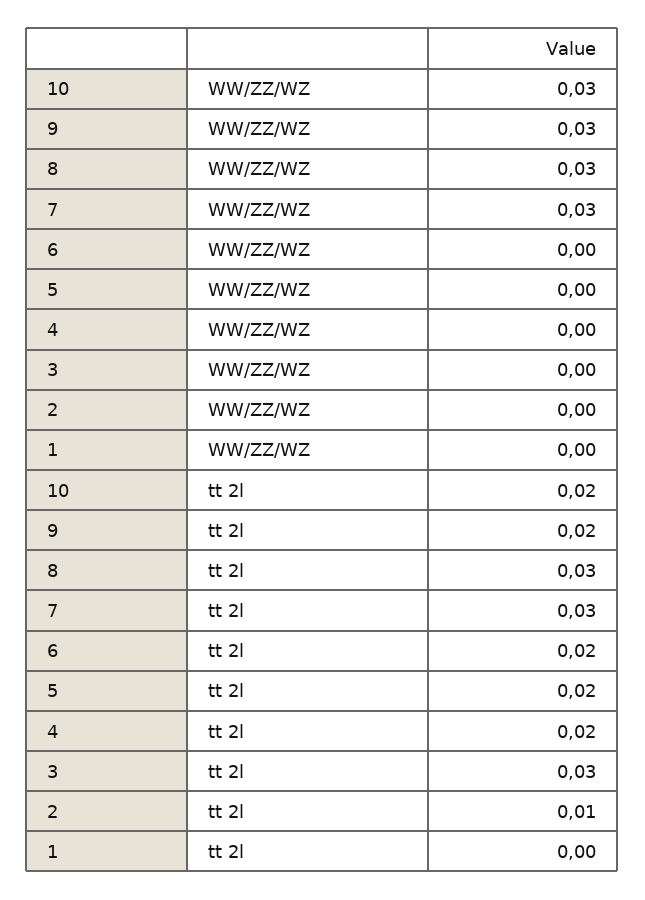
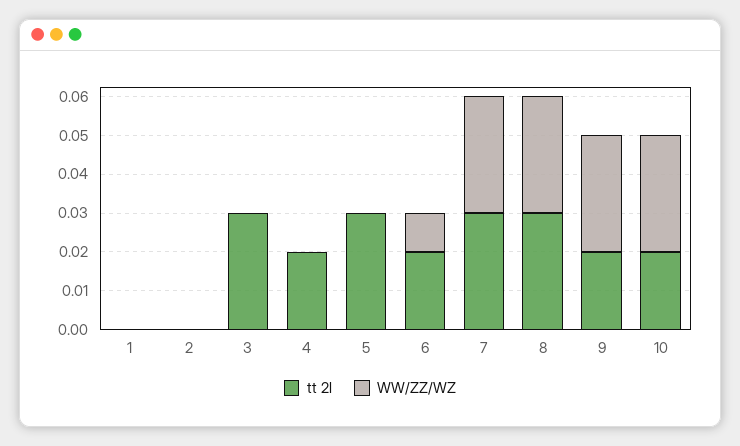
  {
    "WW/ZZ/WZ": {
      "10": 0.03,
      "9": 0.03,
      "8": 0.03,
      "7": 0.03,
-     "6": 0,
+     "6": 0.01,
      "5": 0,
      "4": 0,
      "3": 0,
      "2": 0,
      "1": 0
    },
    "tt 2l": {
      "10": 0.02,
      "9": 0.02,
      "8": 0.03,
      "7": 0.03,
      "6": 0.02,
-     "5": 0.02,
+     "5": 0.03,
      "4": 0.02,
      "3": 0.03,
-     "2": 0.01,
+     "2": 0,
      "1": 0
    }
  }

